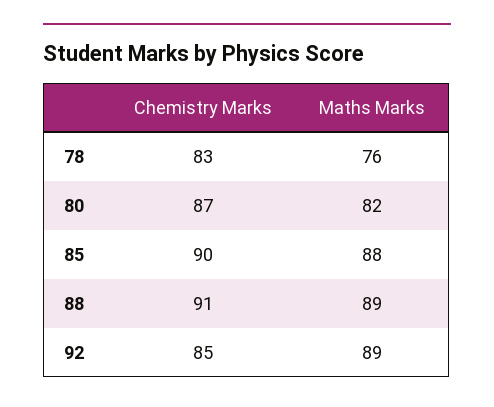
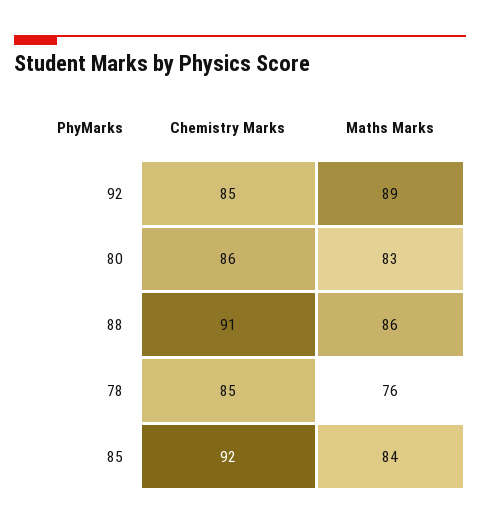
  {
    "Chemistry Marks": {
-     "78": 83,
+     "78": 85,
-     "80": 87,
+     "80": 86,
-     "85": 90,
+     "85": 92,
      "88": 91,
      "92": 85
    },
    "Maths Marks": {
      "78": 76,
-     "80": 82,
+     "80": 83,
-     "85": 88,
+     "85": 84,
-     "88": 89,
+     "88": 86,
      "92": 89
    }
  }

